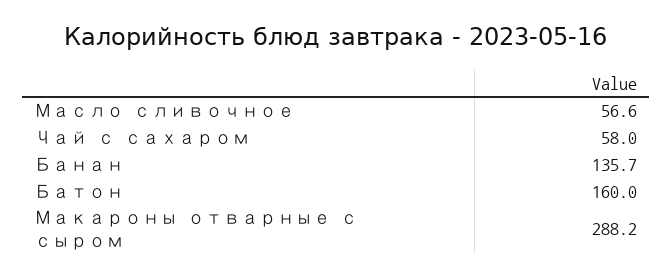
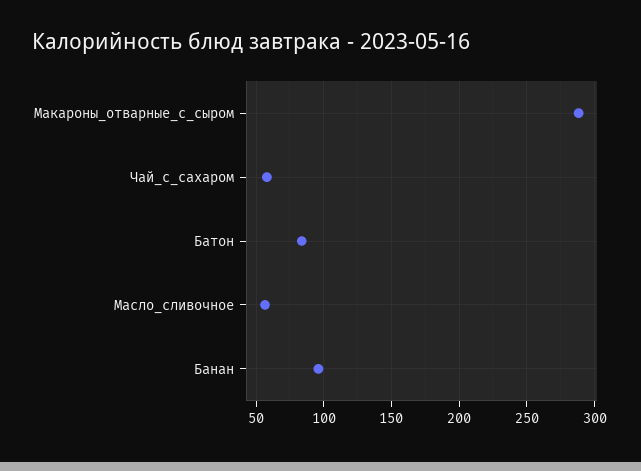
  {
    "Масло сливочное": 56.6,
    "Чай с сахаром": 58,
-   "Банан": 135.7,
+   "Банан": 95,
-   "Батон": 160,
+   "Батон": 85,
    "Макароны отварные с сыром": 288.2
  }

